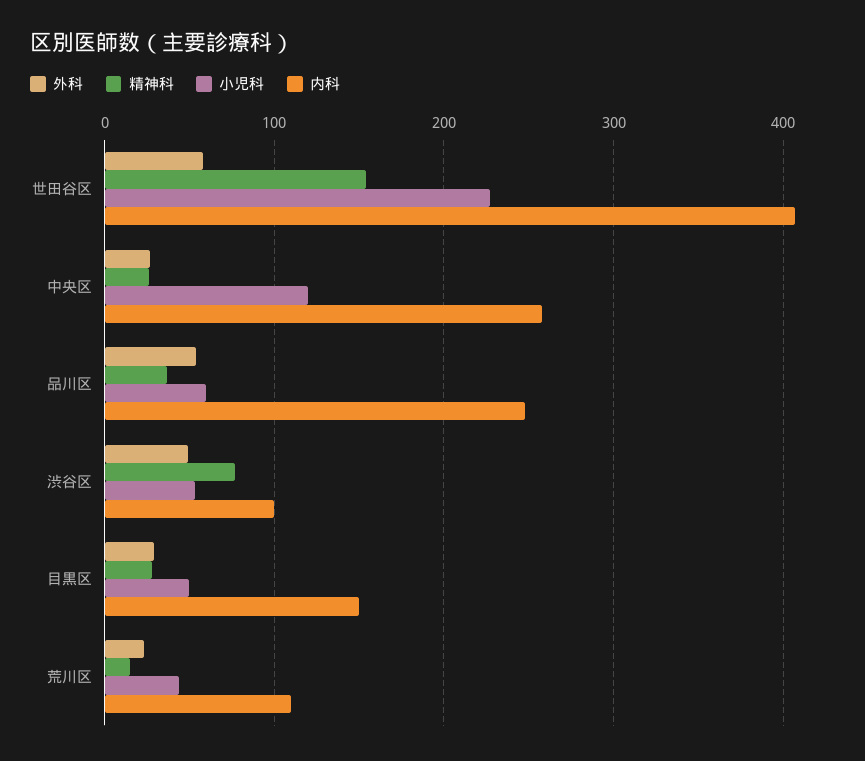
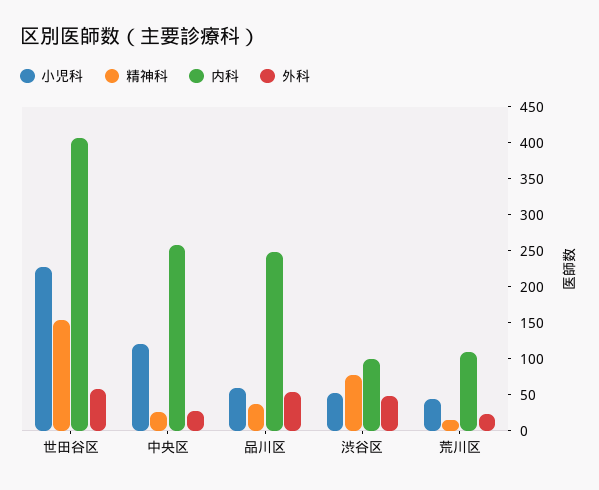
  {
    "外科": {
      "世田谷区": 60,
      "中央区": 30,
      "品川区": 50,
      "渋谷区": 50,
-     "目黒区": 30,
      "荒川区": 20
    },
    "精神科": {
      "世田谷区": 150,
      "中央区": 30,
      "品川区": 40,
      "渋谷区": 80,
-     "目黒区": 30,
      "荒川区": 20
    },
    "小児科": {
      "世田谷区": 230,
      "中央区": 120,
      "品川区": 60,
      "渋谷区": 50,
-     "目黒区": 50,
      "荒川区": 40
    },
    "内科": {
      "世田谷区": 410,
      "中央区": 260,
      "品川区": 250,
      "渋谷区": 100,
-     "目黒区": 150,
      "荒川区": 110
    }
  }

